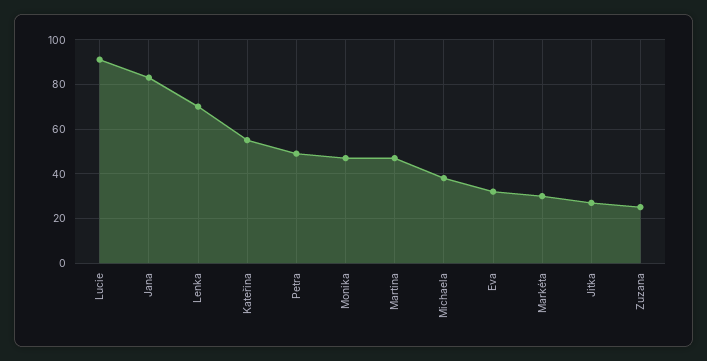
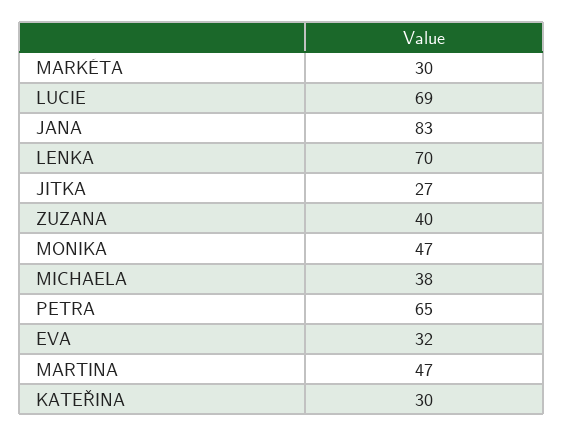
  {
-   "Lucie": 90,
+   "Lucie": 69,
    "Jana": 83,
    "Lenka": 70,
-   "Kateřina": 55,
+   "Kateřina": 30,
-   "Petra": 50,
+   "Petra": 65,
    "Monika": 47,
    "Martina": 47,
    "Michaela": 38,
    "Eva": 32,
    "Markéta": 30,
    "Jitka": 27,
-   "Zuzana": 25
+   "Zuzana": 40
  }

